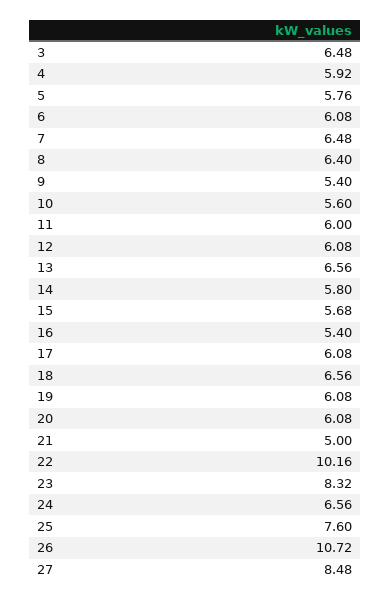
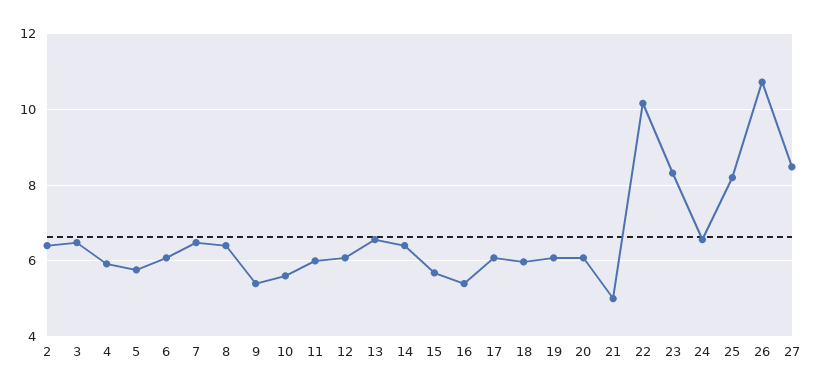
  {
    "3": 6.48,
    "4": 5.92,
    "5": 5.76,
    "6": 6.08,
    "7": 6.48,
    "8": 6.4,
    "9": 5.4,
    "10": 5.6,
    "11": 6,
    "12": 6.08,
    "13": 6.56,
-   "14": 5.8,
+   "14": 6.4,
    "15": 5.68,
    "16": 5.4,
    "17": 6.08,
-   "18": 6.56,
+   "18": 6,
    "19": 6.08,
    "20": 6.08,
    "21": 5,
    "22": 10.16,
    "23": 8.32,
    "24": 6.56,
-   "25": 7.6,
+   "25": 8.2,
    "26": 10.72,
-   "27": 8.48
+   "27": 8.48,
+   "2": 6.4
  }

